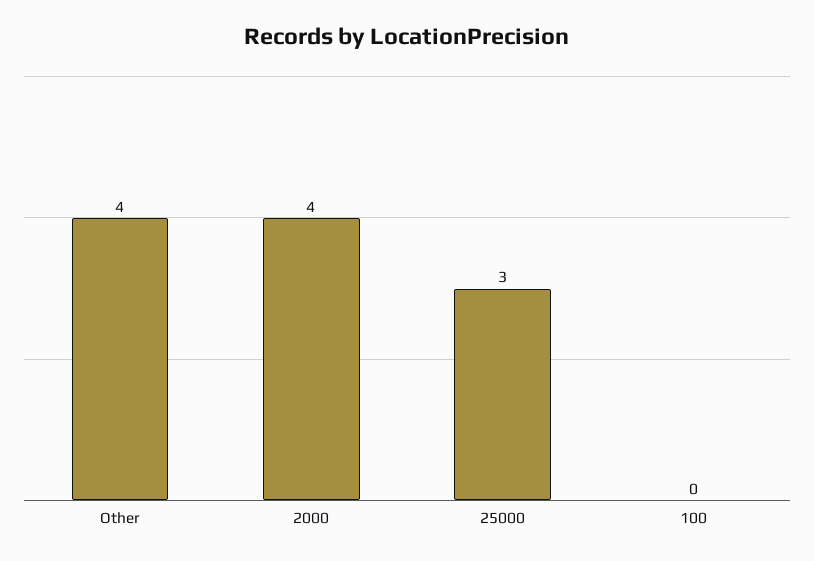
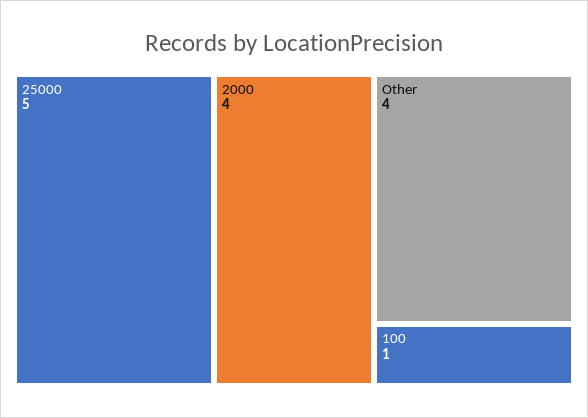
  {
    "Other": 4,
    "2000": 4,
-   "25000": 3,
+   "25000": 5,
-   "100": 0
+   "100": 1
  }

